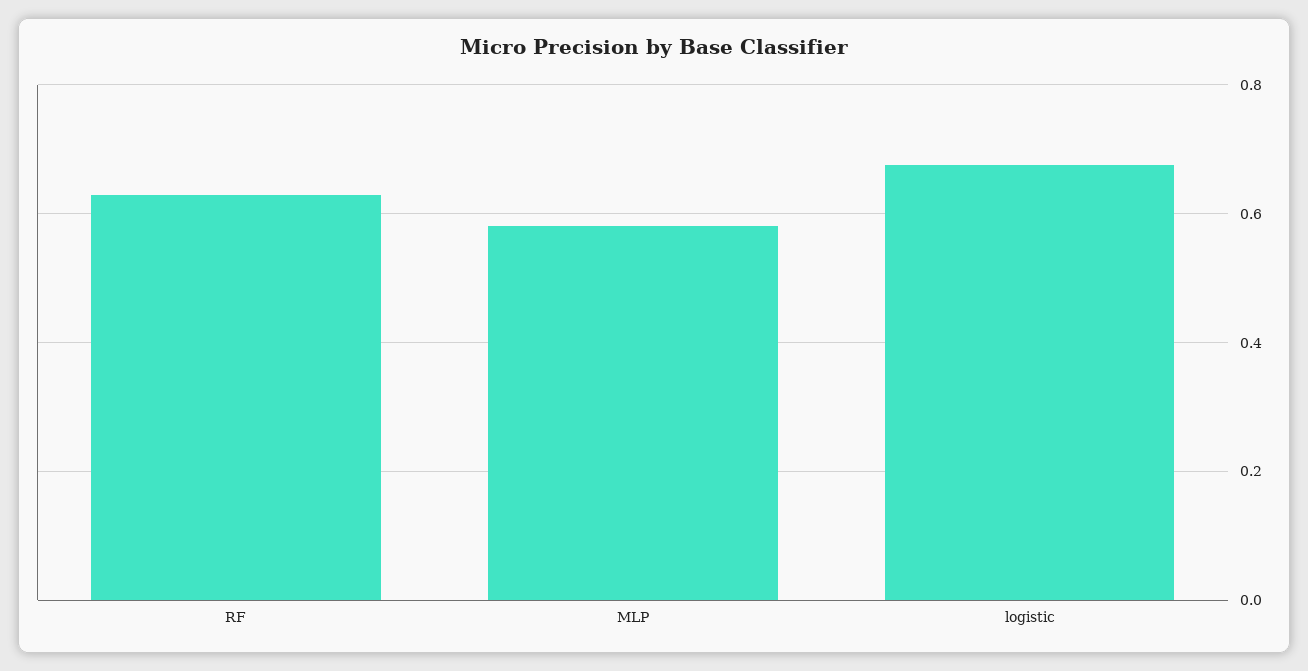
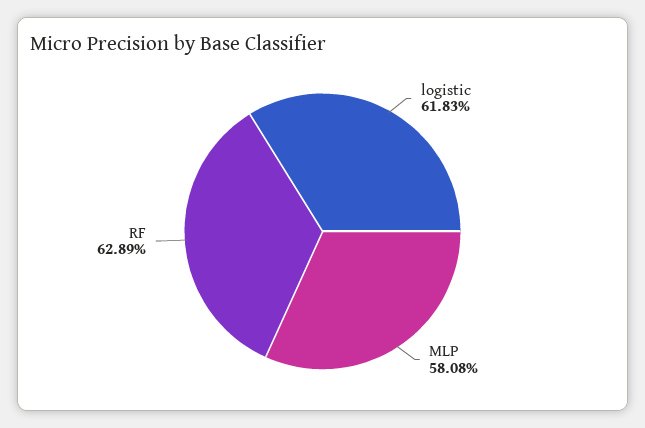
  {
    "RF": 0.6289,
    "MLP": 0.5808,
-   "logistic": 0.68
+   "logistic": 0.6183
  }

